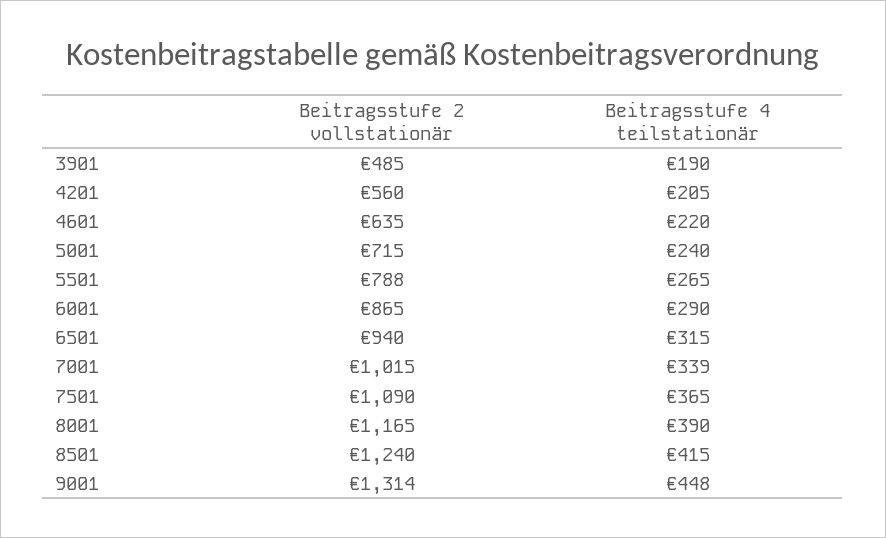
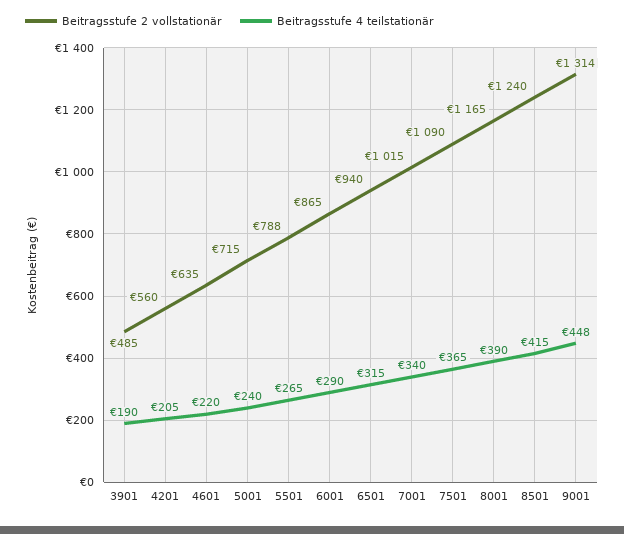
  {
    "Beitragsstufe 2 vollstationär": {
      "3901": 485,
      "4201": 560,
      "4601": 635,
      "5001": 715,
      "5501": 788,
      "6001": 865,
      "6501": 940,
      "7001": 1015,
      "7501": 1090,
      "8001": 1165,
      "8501": 1240,
      "9001": 1314
    },
    "Beitragsstufe 4 teilstationär": {
      "3901": 190,
      "4201": 205,
      "4601": 220,
      "5001": 240,
      "5501": 265,
      "6001": 290,
      "6501": 315,
-     "7001": 339,
+     "7001": 340,
      "7501": 365,
      "8001": 390,
      "8501": 415,
      "9001": 448
    }
  }

